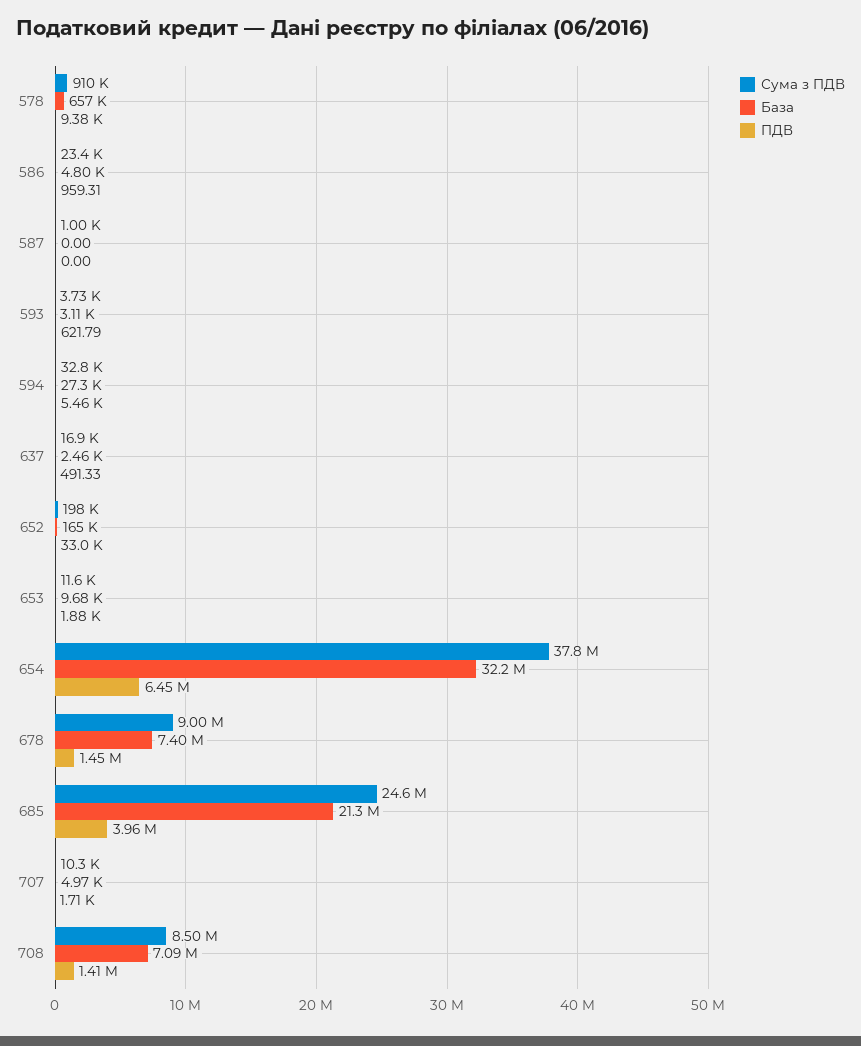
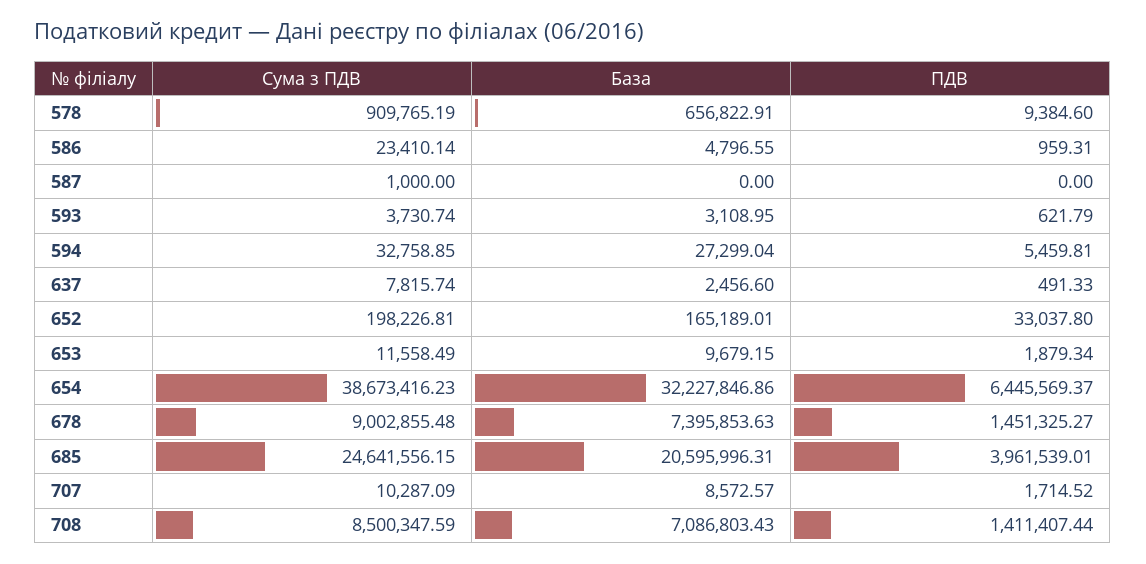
  {
    "Сума з ПДВ": {
      "578": 909765.19,
      "586": 23410.14,
      "587": 1000,
      "593": 3730.74,
      "594": 32758.85,
-     "637": 16900,
+     "637": 7815.74,
      "652": 198226.81,
      "653": 11558.49,
-     "654": 37800000,
+     "654": 38673416.23,
      "678": 9002855.48,
      "685": 24641556.15,
      "707": 10287.09,
      "708": 8500347.59
    },
    "База": {
      "578": 656822.91,
      "586": 4796.55,
      "587": 0,
      "593": 3108.95,
      "594": 27299.04,
      "637": 2456.6,
      "652": 165189.01,
      "653": 9679.15,
      "654": 32227846.86,
      "678": 7395853.63,
-     "685": 21300000,
+     "685": 20595996.31,
-     "707": 4970,
+     "707": 8572.57,
      "708": 7086803.43
    },
    "ПДВ": {
      "578": 9384.6,
      "586": 959.31,
      "587": 0,
      "593": 621.79,
      "594": 5459.81,
      "637": 491.33,
      "652": 33037.8,
      "653": 1879.34,
      "654": 6445569.37,
      "678": 1451325.27,
      "685": 3961539.01,
      "707": 1714.52,
      "708": 1411407.44
    }
  }

